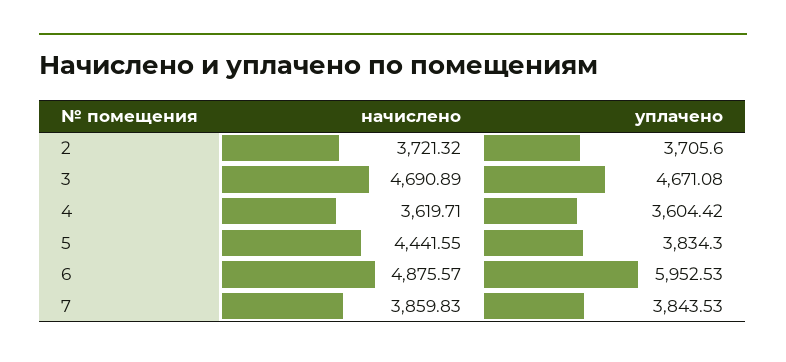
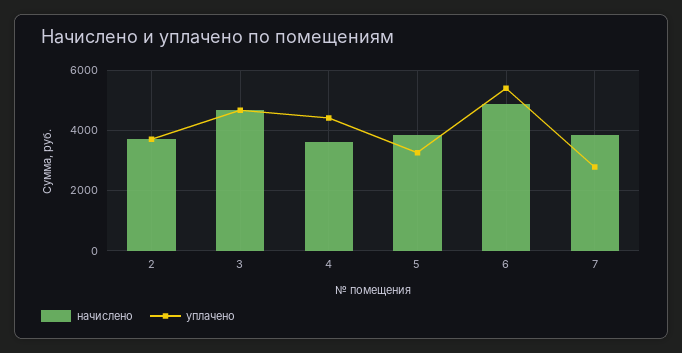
  {
    "начислено": {
      "2": 3721.32,
      "3": 4690.89,
      "4": 3619.71,
-     "5": 4441.55,
+     "5": 3800,
      "6": 4875.57,
      "7": 3859.83
    },
    "уплачено": {
      "2": 3705.6,
      "3": 4671.08,
-     "4": 3604.42,
+     "4": 4400,
-     "5": 3834.3,
+     "5": 3200,
-     "6": 5952.53,
+     "6": 5400,
-     "7": 3843.53
+     "7": 2800
    }
  }

